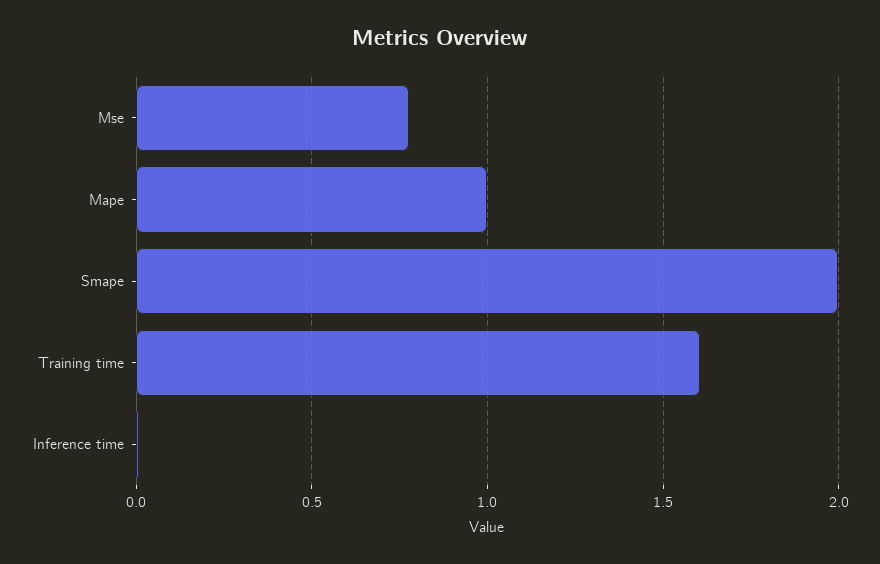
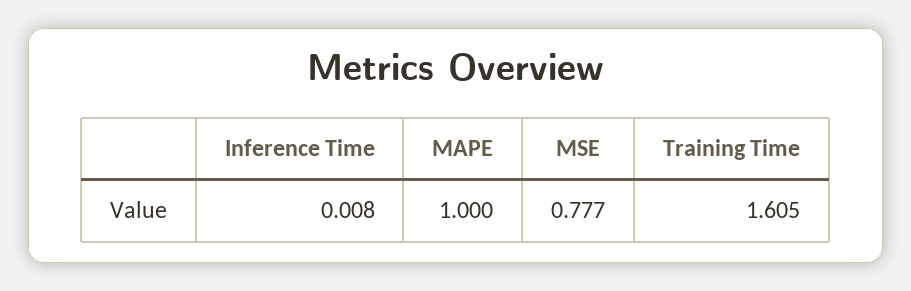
  {
    "Mse": 0.777,
    "Mape": 1,
-   "Smape": 2,
    "Training time": 1.605,
    "Inference time": 0.008
  }

